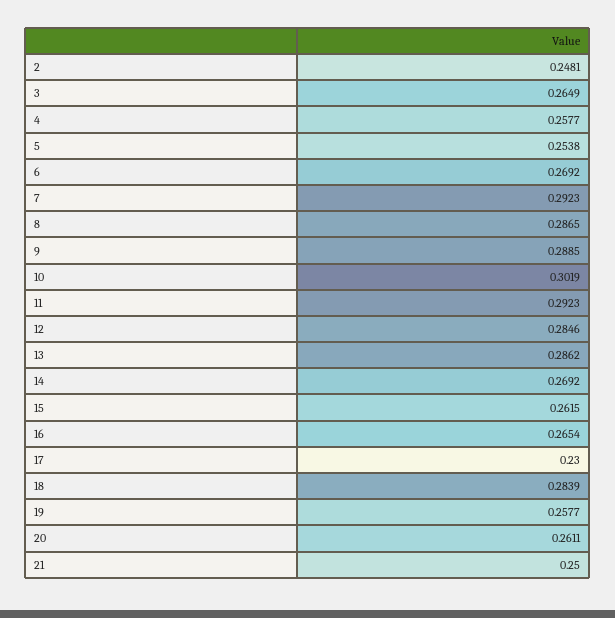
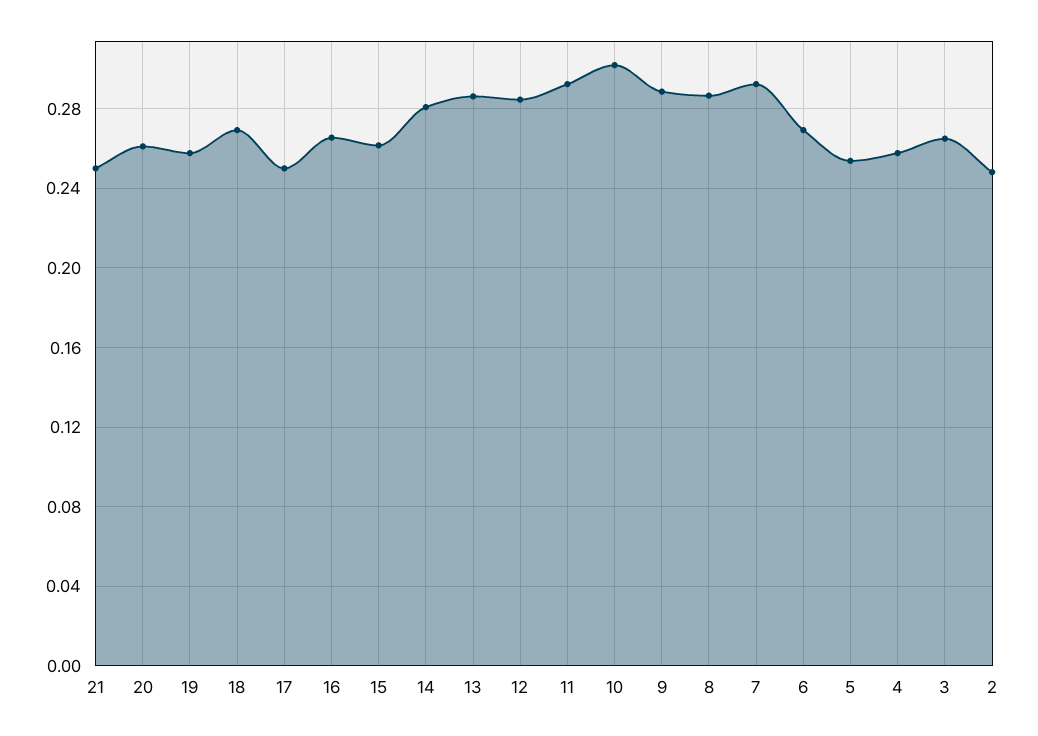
  {
    "2": 0.2481,
    "3": 0.2649,
    "4": 0.2577,
    "5": 0.2538,
    "6": 0.2692,
    "7": 0.2923,
    "8": 0.2865,
    "9": 0.2885,
    "10": 0.3019,
    "11": 0.2923,
    "12": 0.2846,
    "13": 0.2862,
-   "14": 0.2692,
+   "14": 0.28,
    "15": 0.2615,
    "16": 0.2654,
-   "17": 0.23,
+   "17": 0.25,
-   "18": 0.2839,
+   "18": 0.27,
    "19": 0.2577,
    "20": 0.2611,
    "21": 0.25
  }

